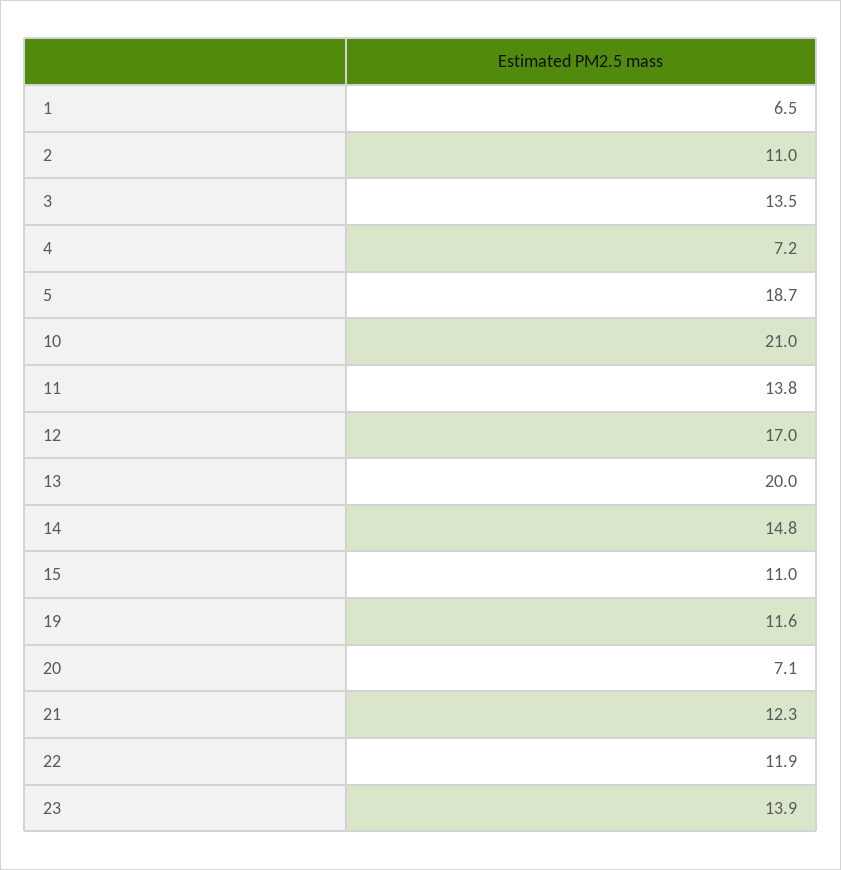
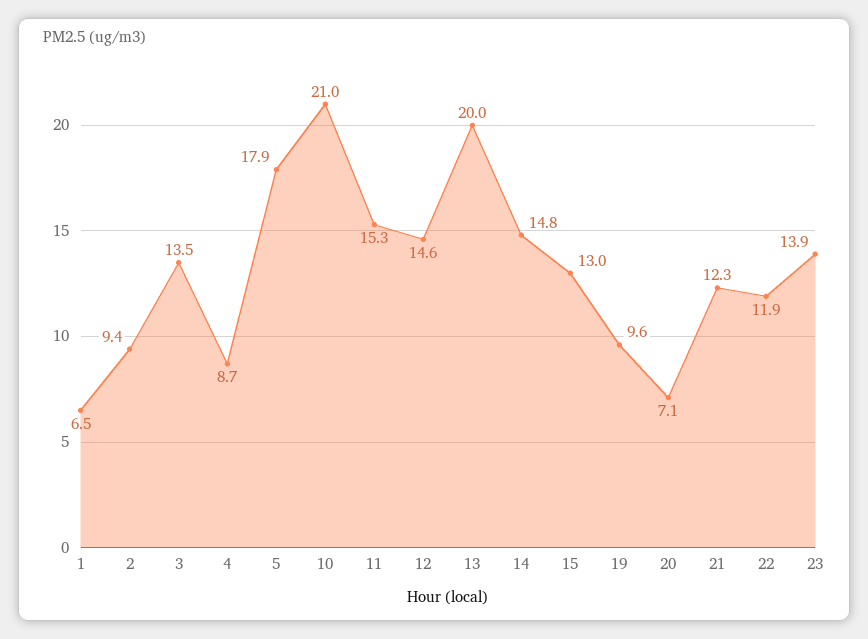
  {
    "1": 6.5,
-   "2": 11,
+   "2": 9.4,
    "3": 13.5,
-   "4": 7.2,
+   "4": 8.7,
-   "5": 18.7,
+   "5": 17.9,
    "10": 21,
-   "11": 13.8,
+   "11": 15.3,
-   "12": 17,
+   "12": 14.6,
    "13": 20,
    "14": 14.8,
-   "15": 11,
+   "15": 13,
-   "19": 11.6,
+   "19": 9.6,
    "20": 7.1,
    "21": 12.3,
    "22": 11.9,
    "23": 13.9
  }

